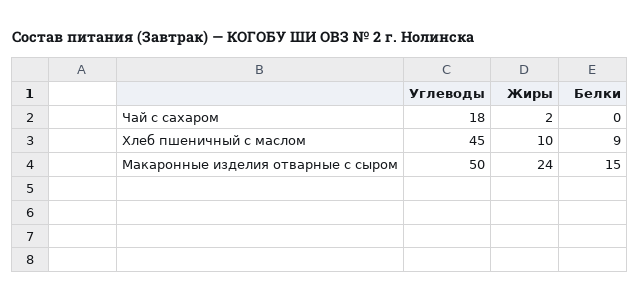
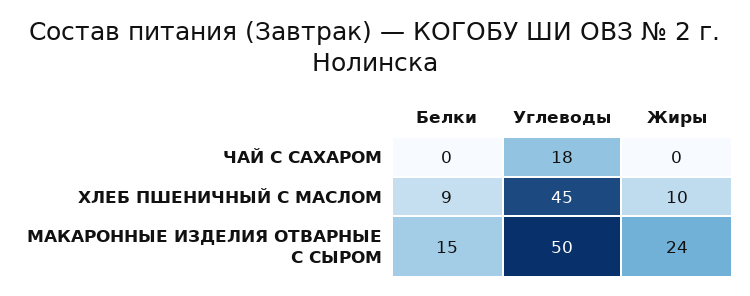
  {
    "Углеводы": {
      "Чай с сахаром": 18,
      "Хлеб пшеничный с маслом": 45,
      "Макаронные изделия отварные с сыром": 50
    },
    "Жиры": {
-     "Чай с сахаром": 2,
+     "Чай с сахаром": 0,
      "Хлеб пшеничный с маслом": 10,
      "Макаронные изделия отварные с сыром": 24
    },
    "Белки": {
      "Чай с сахаром": 0,
      "Хлеб пшеничный с маслом": 9,
      "Макаронные изделия отварные с сыром": 15
    }
  }

